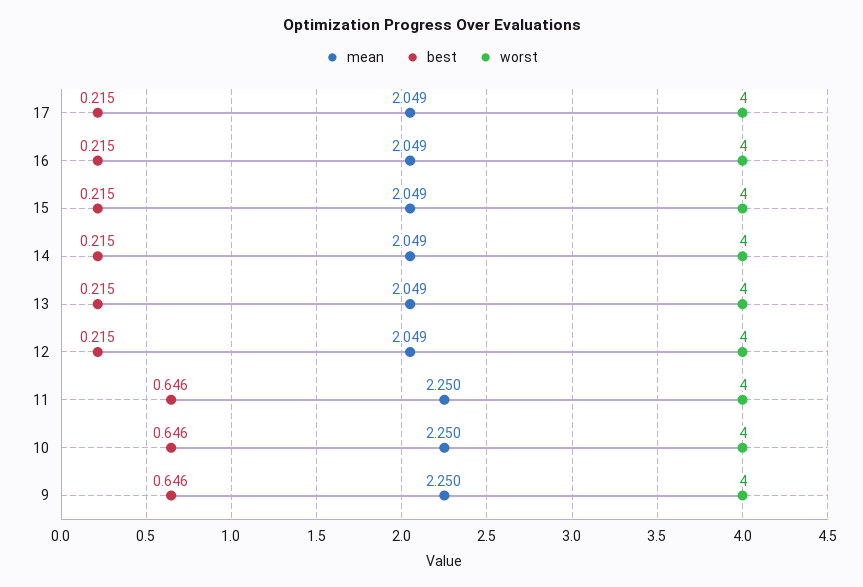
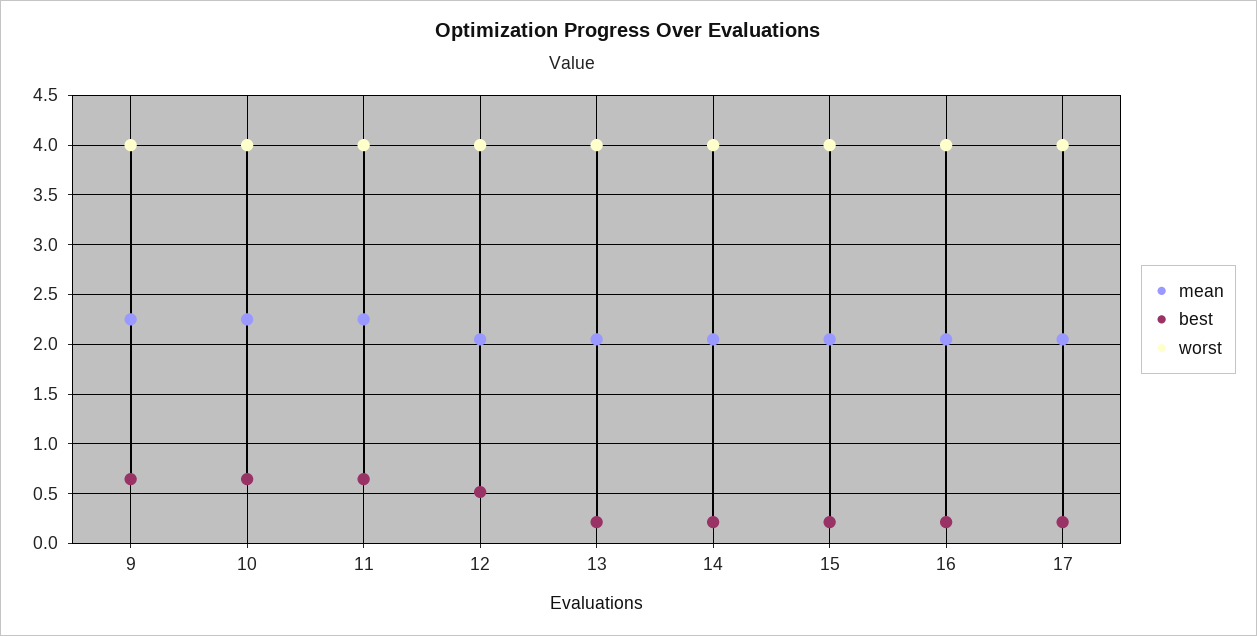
  {
    "mean": {
      "17": 2.049,
      "16": 2.049,
      "15": 2.049,
      "14": 2.049,
      "13": 2.049,
      "12": 2.049,
      "11": 2.25,
      "10": 2.25,
      "9": 2.25
    },
    "best": {
      "17": 0.215,
      "16": 0.215,
      "15": 0.215,
      "14": 0.215,
      "13": 0.215,
-     "12": 0.215,
+     "12": 0.5,
      "11": 0.646,
      "10": 0.646,
      "9": 0.646
    },
    "worst": {
      "17": 4,
      "16": 4,
      "15": 4,
      "14": 4,
      "13": 4,
      "12": 4,
      "11": 4,
      "10": 4,
      "9": 4
    }
  }

